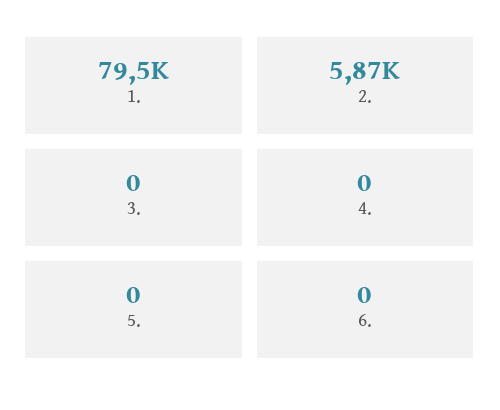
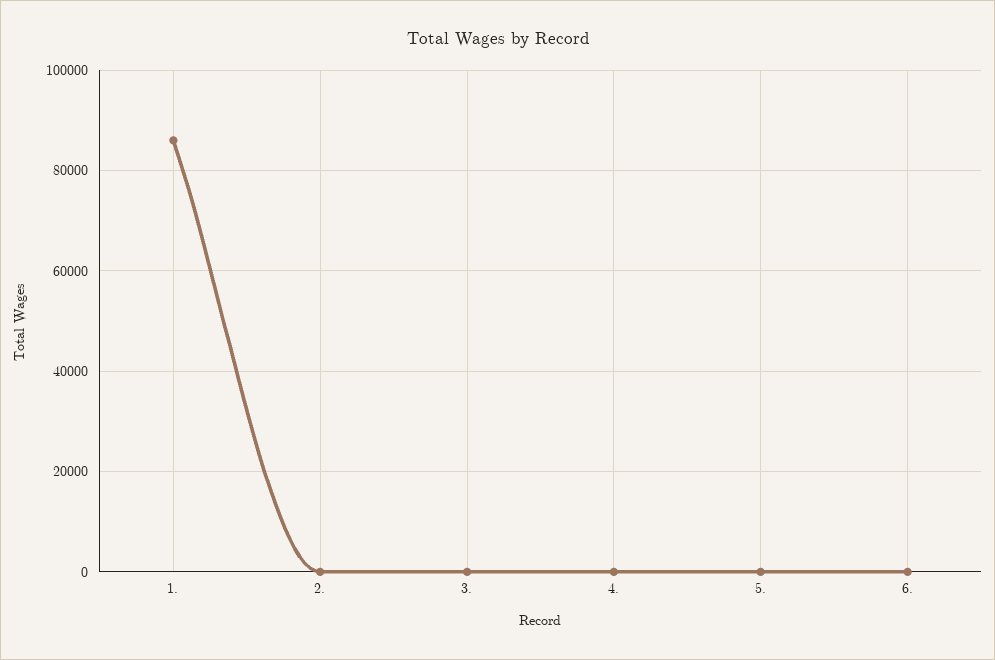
  {
-   "1.": 79500,
+   "1.": 86000,
-   "2.": 5870,
+   "2.": 0,
    "3.": 0,
    "4.": 0,
    "5.": 0,
    "6.": 0
  }

